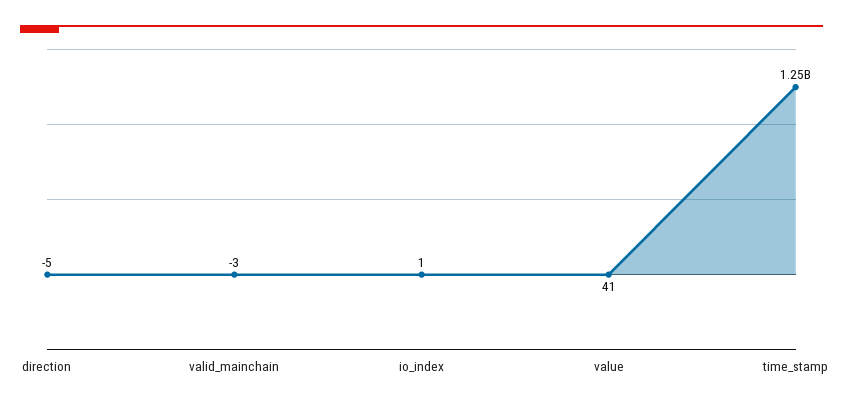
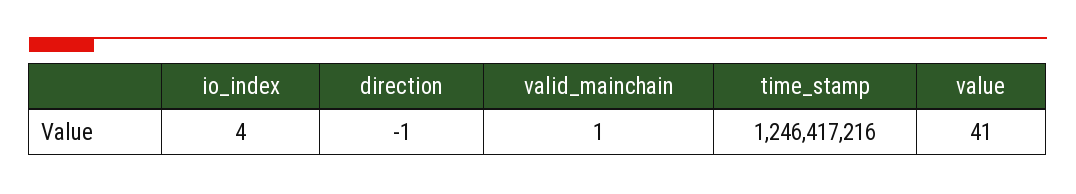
  {
-   "direction": -5,
+   "direction": -1,
-   "valid_mainchain": -3,
+   "valid_mainchain": 1,
-   "io_index": 1,
+   "io_index": 4,
    "value": 41,
    "time_stamp": 1246417216
  }

